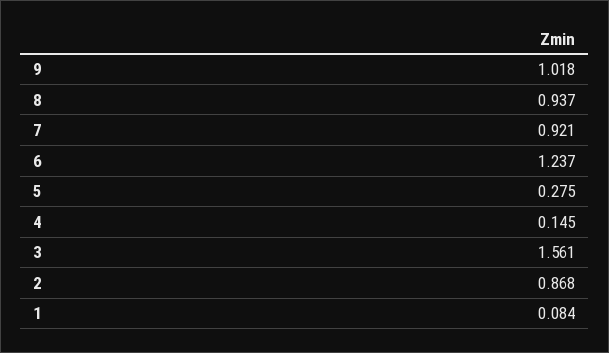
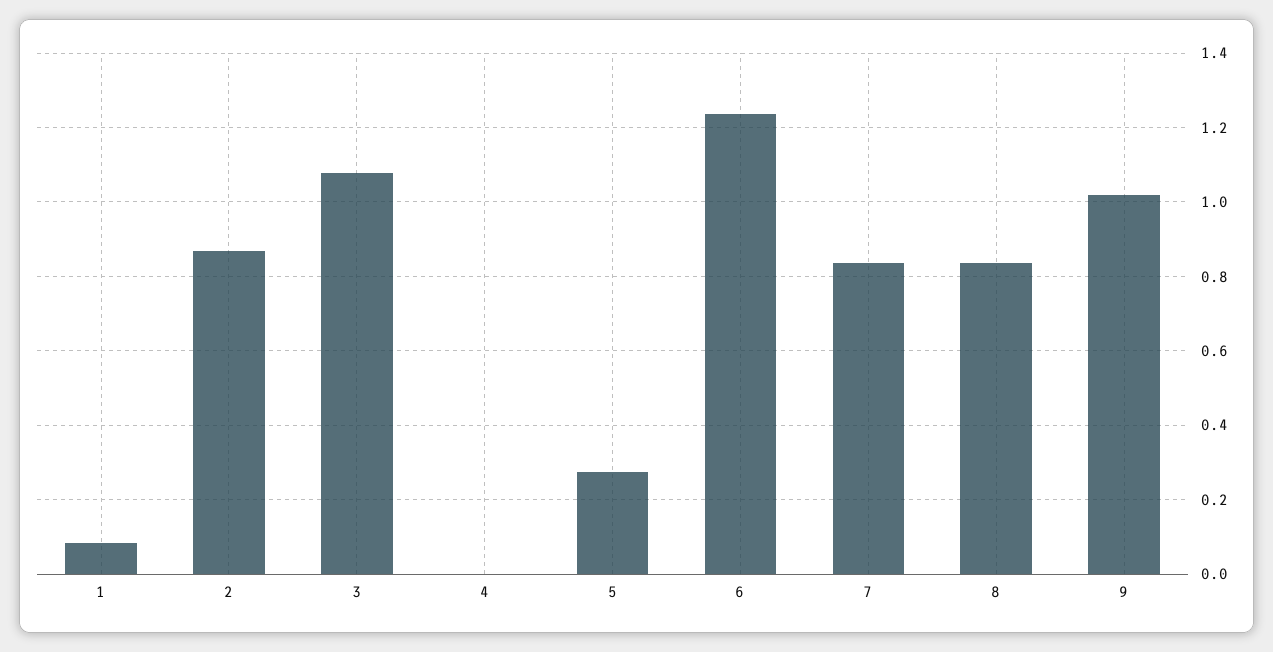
  {
    "9": 1.018,
-   "8": 0.937,
+   "8": 0.84,
-   "7": 0.921,
+   "7": 0.84,
    "6": 1.237,
    "5": 0.275,
-   "4": 0.145,
+   "4": 0,
-   "3": 1.561,
+   "3": 1.08,
    "2": 0.868,
    "1": 0.084
  }

